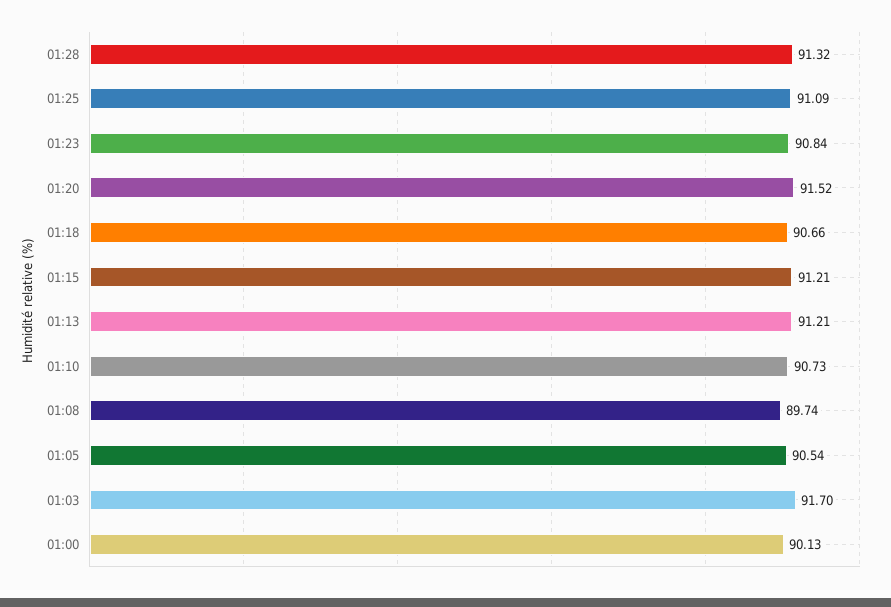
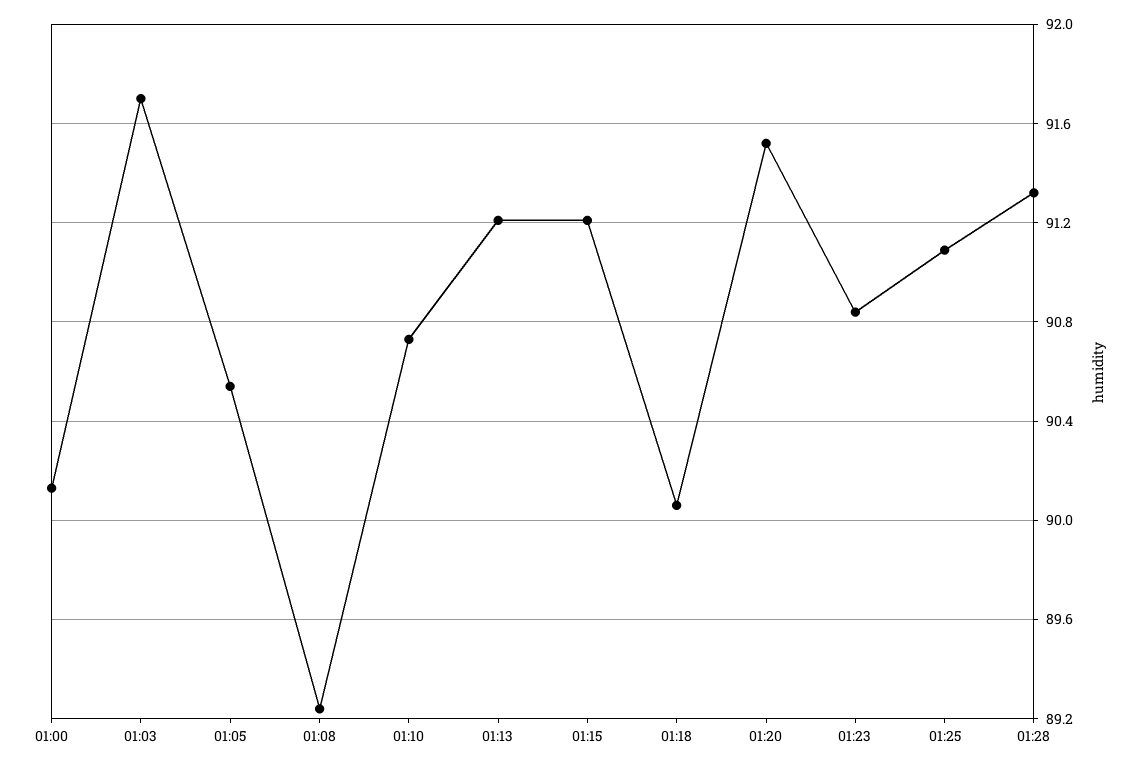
  {
    "01:28": 91.32,
    "01:25": 91.09,
    "01:23": 90.84,
    "01:20": 91.52,
-   "01:18": 90.66,
+   "01:18": 90.05,
    "01:15": 91.21,
    "01:13": 91.21,
    "01:10": 90.73,
-   "01:08": 89.74,
+   "01:08": 89.25,
    "01:05": 90.54,
    "01:03": 91.7,
    "01:00": 90.13
  }

